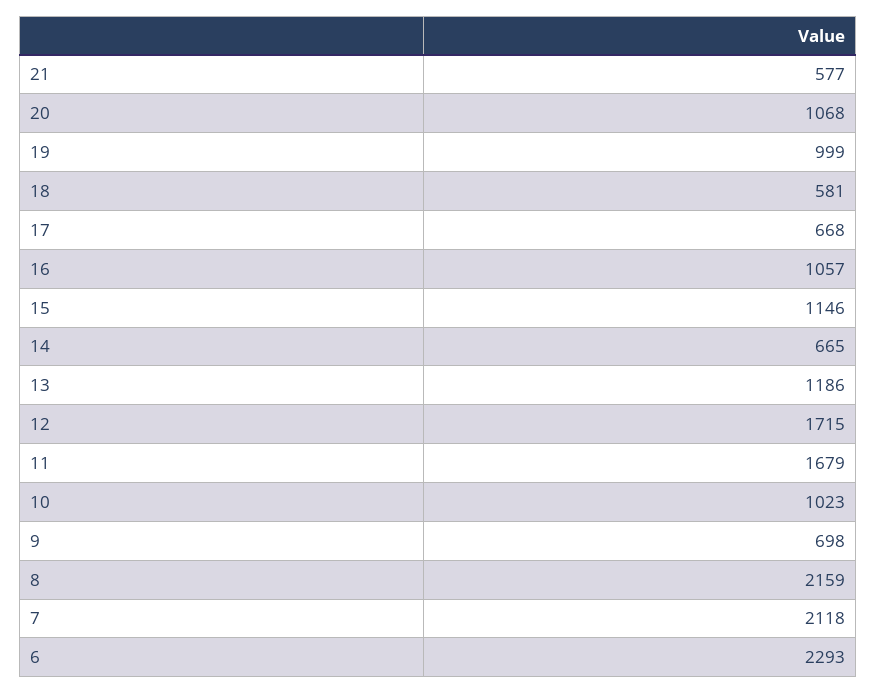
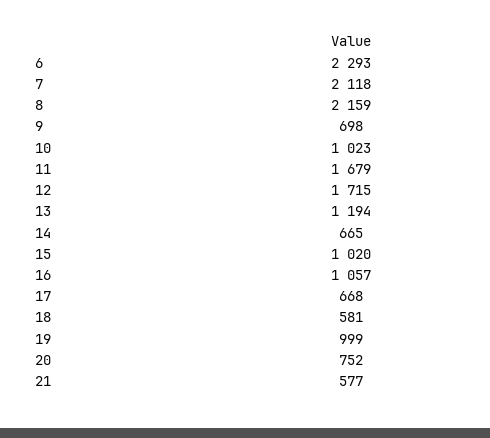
  {
    "21": 577,
-   "20": 1068,
+   "20": 752,
    "19": 999,
    "18": 581,
    "17": 668,
    "16": 1057,
-   "15": 1146,
+   "15": 1020,
    "14": 665,
-   "13": 1186,
+   "13": 1194,
    "12": 1715,
    "11": 1679,
    "10": 1023,
    "9": 698,
    "8": 2159,
    "7": 2118,
    "6": 2293
  }

